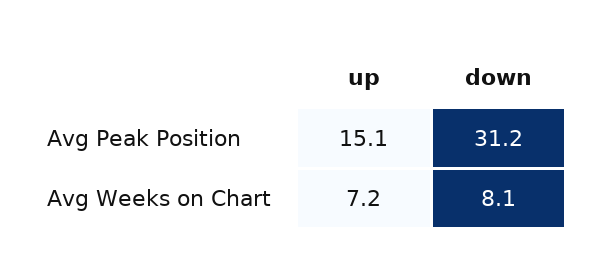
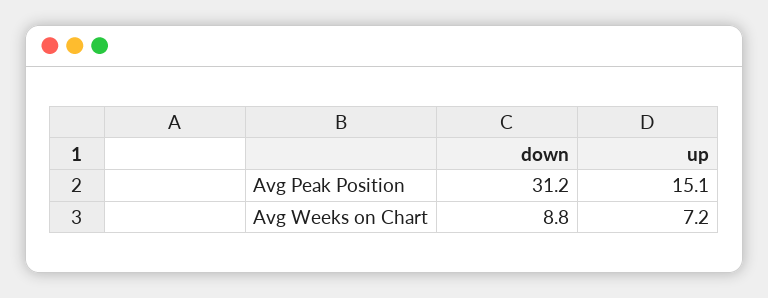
  {
    "up": {
      "Avg Peak Position": 15.1,
      "Avg Weeks on Chart": 7.2
    },
    "down": {
      "Avg Peak Position": 31.2,
-     "Avg Weeks on Chart": 8.1
+     "Avg Weeks on Chart": 8.8
    }
  }

